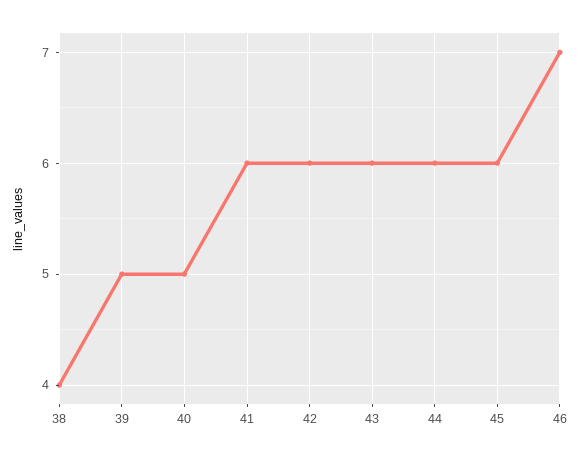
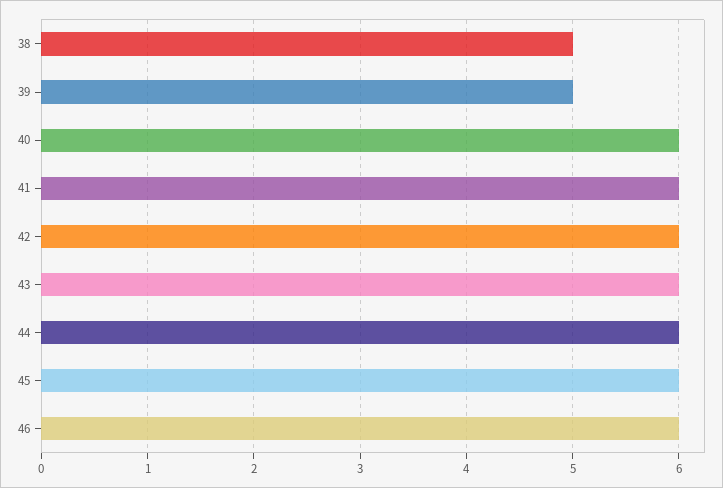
  {
-   "38": 4,
+   "38": 5,
    "39": 5,
-   "40": 5,
+   "40": 6,
    "41": 6,
    "42": 6,
    "43": 6,
    "44": 6,
    "45": 6,
-   "46": 7
+   "46": 6
  }

